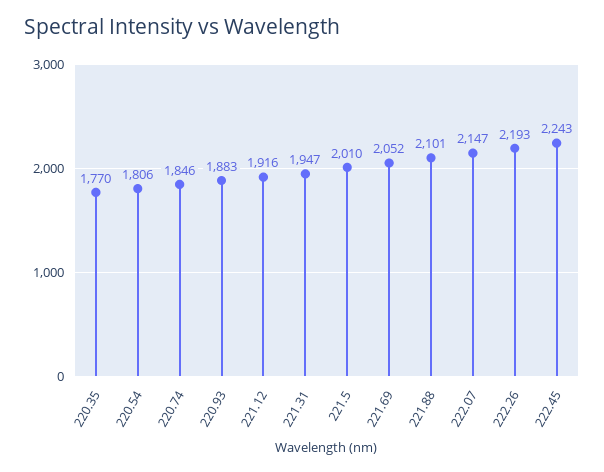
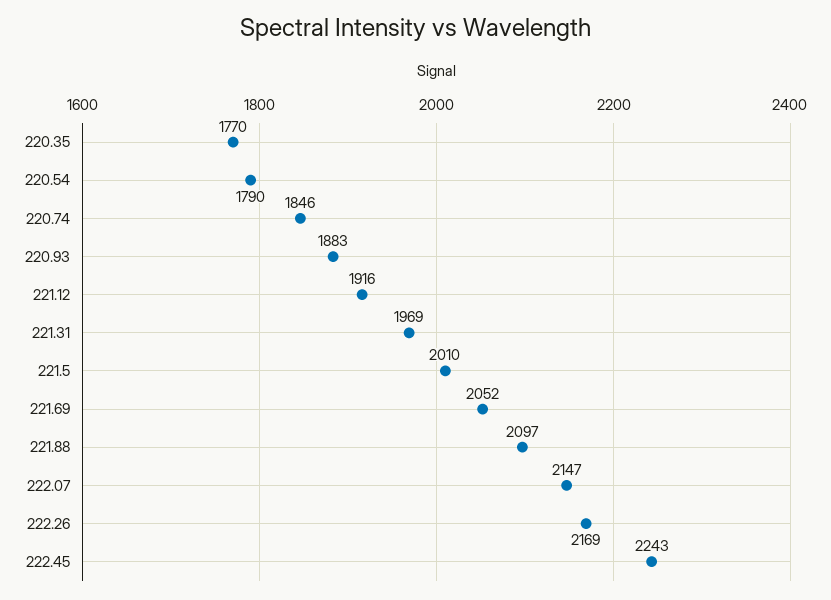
  {
    "220.35": 1770,
-   "220.54": 1806,
+   "220.54": 1790,
    "220.74": 1846,
    "220.93": 1883,
    "221.12": 1916,
-   "221.31": 1947,
+   "221.31": 1969,
    "221.5": 2010,
    "221.69": 2052,
-   "221.88": 2101,
+   "221.88": 2097,
    "222.07": 2147,
-   "222.26": 2193,
+   "222.26": 2169,
    "222.45": 2243
  }

